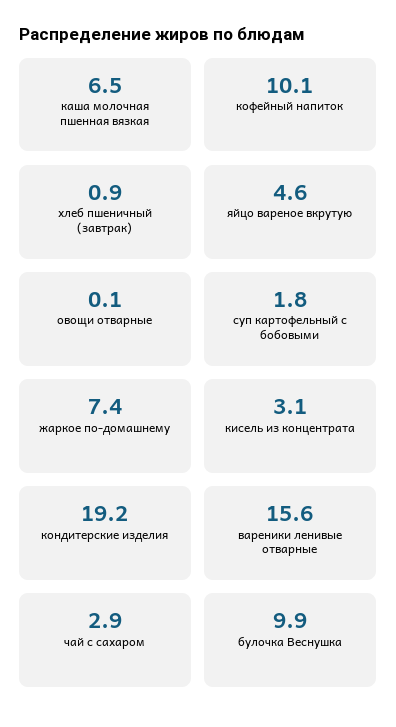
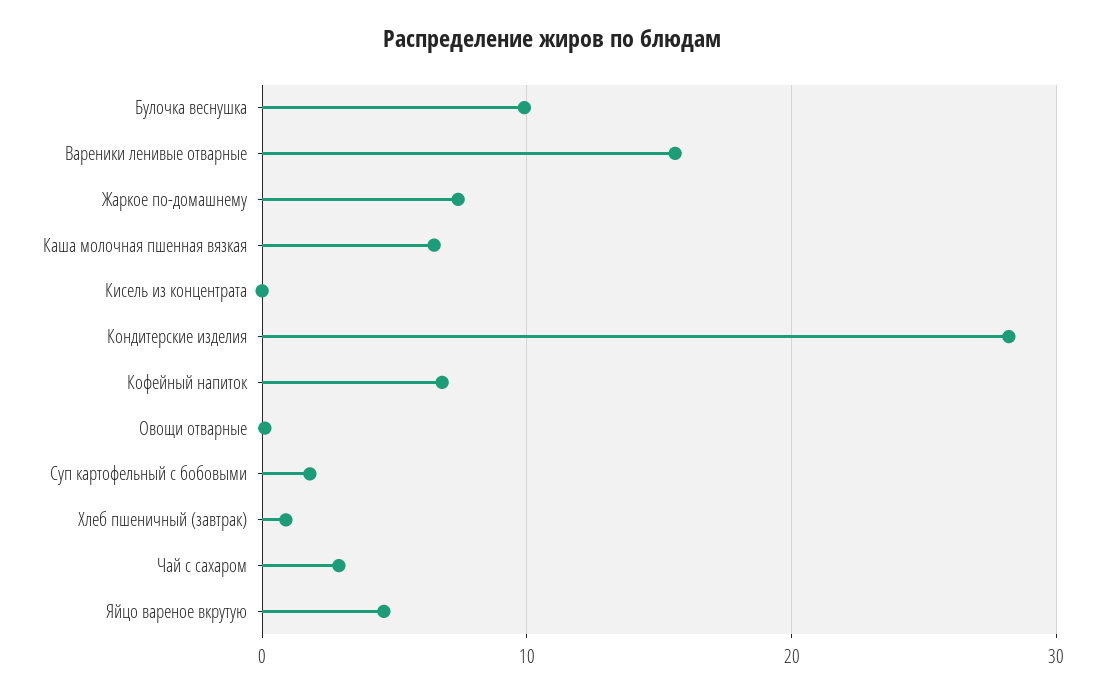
  {
    "каша молочная пшенная вязкая": 6.5,
-   "кофейный напиток": 10.1,
+   "кофейный напиток": 7,
    "хлеб пшеничный (завтрак)": 0.9,
    "яйцо вареное вкрутую": 4.6,
    "овощи отварные": 0.1,
    "суп картофельный с бобовыми": 1.8,
    "жаркое по-домашнему": 7.4,
-   "кисель из концентрата": 3.1,
+   "кисель из концентрата": 0,
-   "кондитерские изделия": 19.2,
+   "кондитерские изделия": 28,
    "вареники ленивые отварные": 15.6,
    "чай с сахаром": 2.9,
    "булочка Веснушка": 9.9
  }

